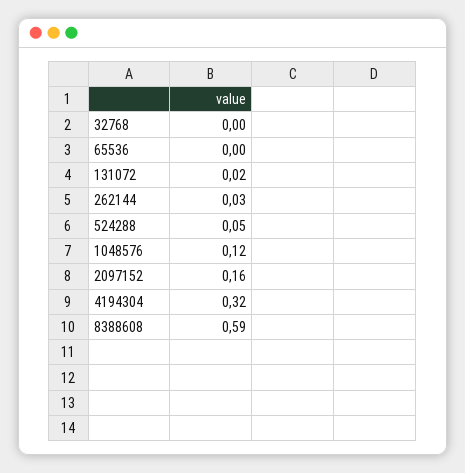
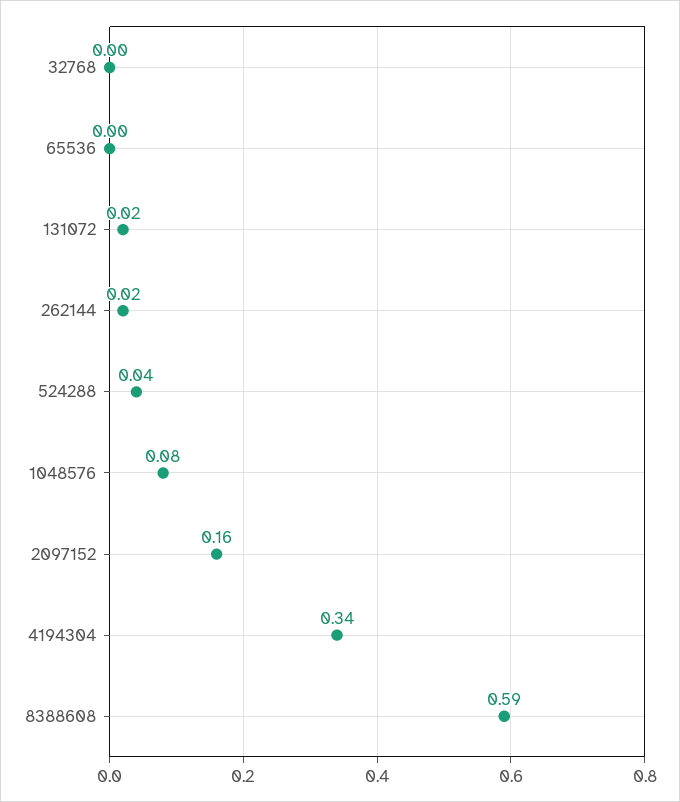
  {
    "32768": 0,
    "65536": 0,
    "131072": 0.02,
-   "262144": 0.03,
+   "262144": 0.02,
-   "524288": 0.05,
+   "524288": 0.04,
-   "1048576": 0.12,
+   "1048576": 0.08,
    "2097152": 0.16,
-   "4194304": 0.32,
+   "4194304": 0.34,
    "8388608": 0.59
  }

